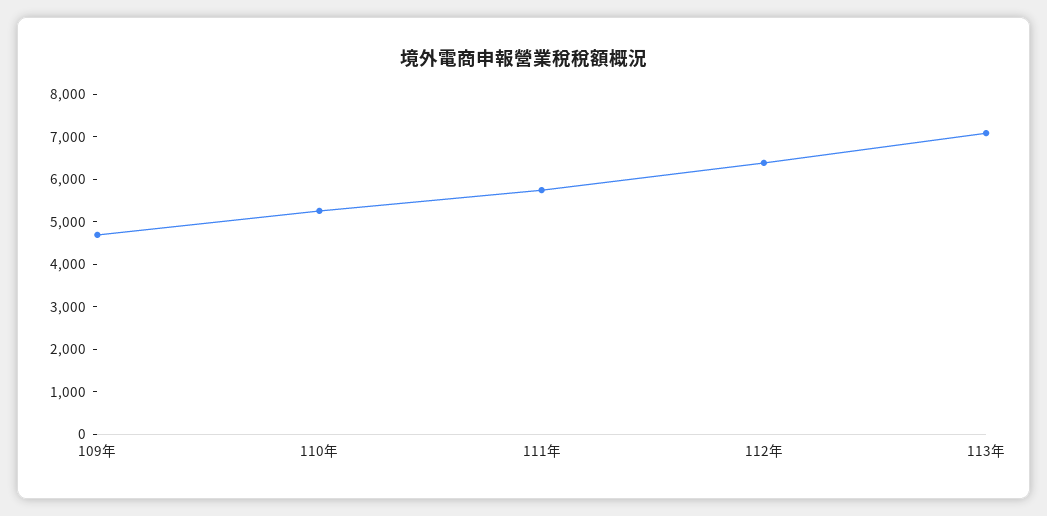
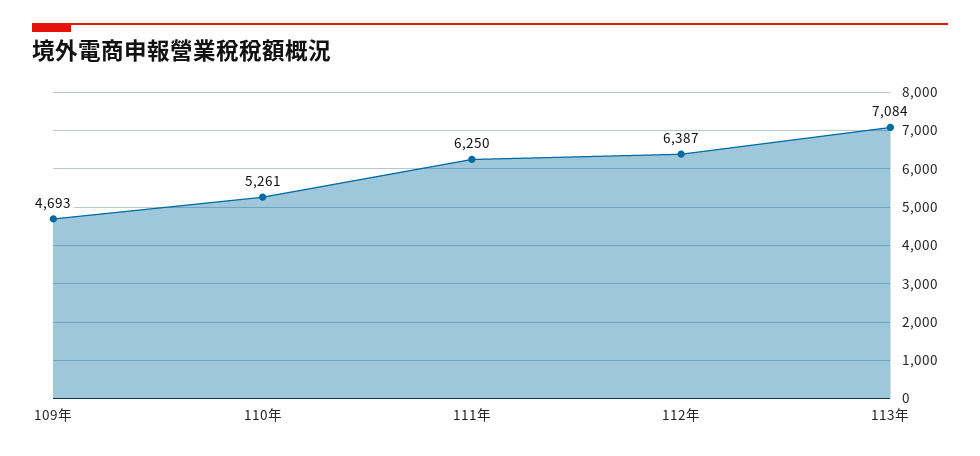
  {
    "109年": 4693,
    "110年": 5261,
-   "111年": 5800,
+   "111年": 6250,
    "112年": 6387,
    "113年": 7084
  }

